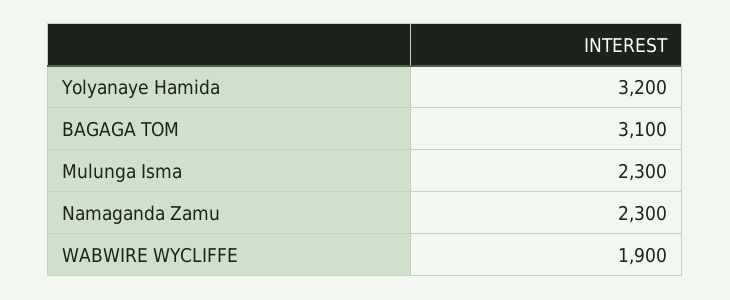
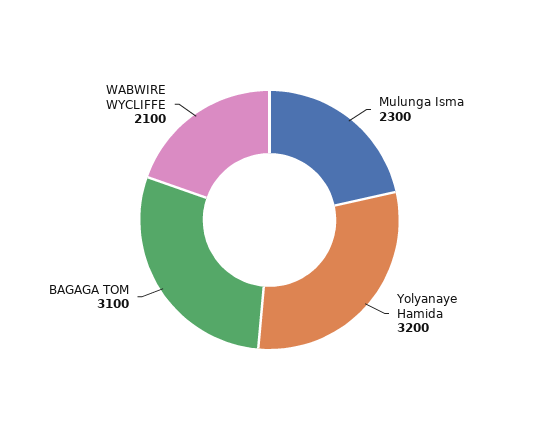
  {
    "Yolyanaye Hamida": 3200,
    "BAGAGA TOM": 3100,
    "Mulunga Isma": 2300,
-   "Namaganda Zamu": 2300,
-   "WABWIRE WYCLIFFE": 1900
+   "WABWIRE WYCLIFFE": 2100
  }

